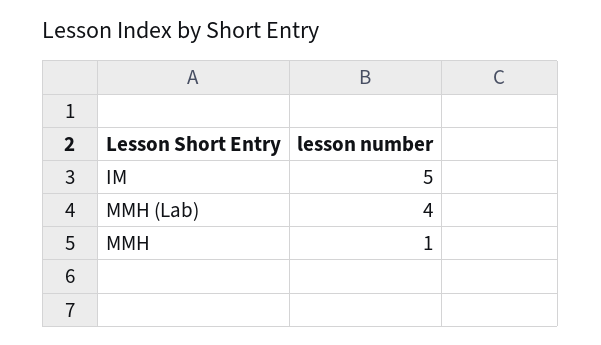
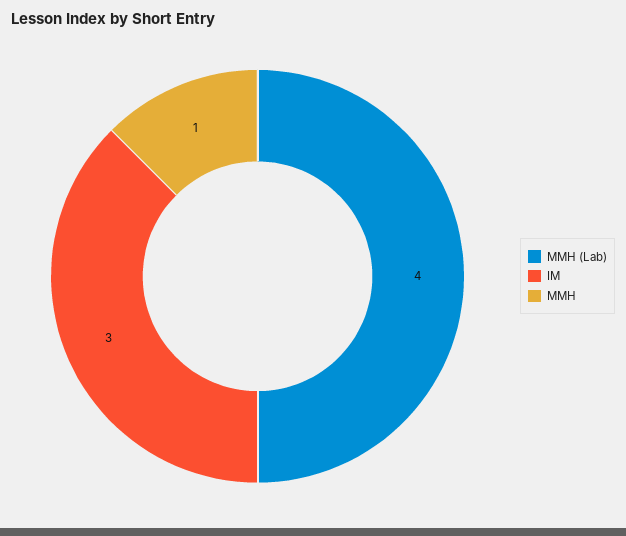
  {
-   "ІМ": 5,
+   "ІМ": 3,
    "ММН (Lab)": 4,
    "ММН": 1
  }

